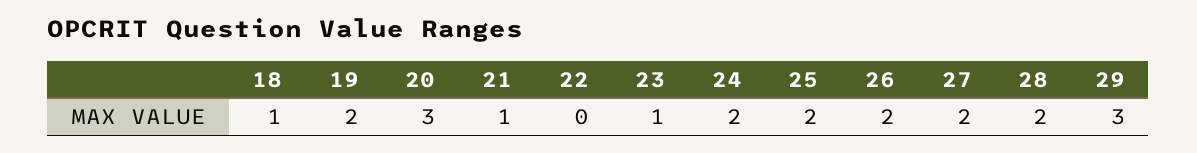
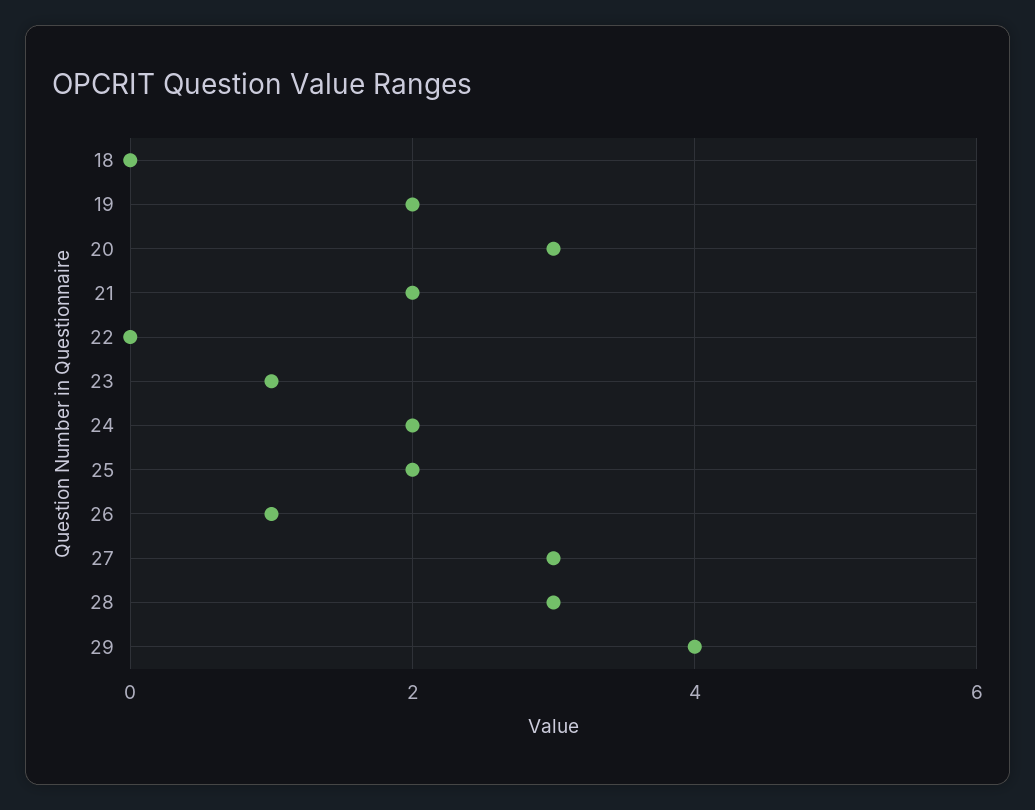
  {
-   "18": 1,
+   "18": 0,
    "19": 2,
    "20": 3,
-   "21": 1,
+   "21": 2,
    "22": 0,
    "23": 1,
    "24": 2,
    "25": 2,
-   "26": 2,
+   "26": 1,
-   "27": 2,
+   "27": 3,
-   "28": 2,
+   "28": 3,
-   "29": 3
+   "29": 4
  }

